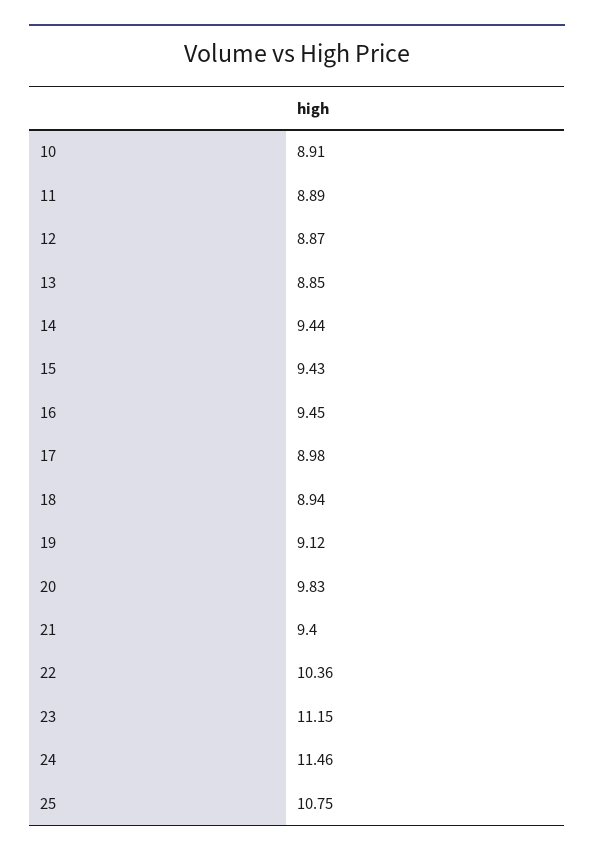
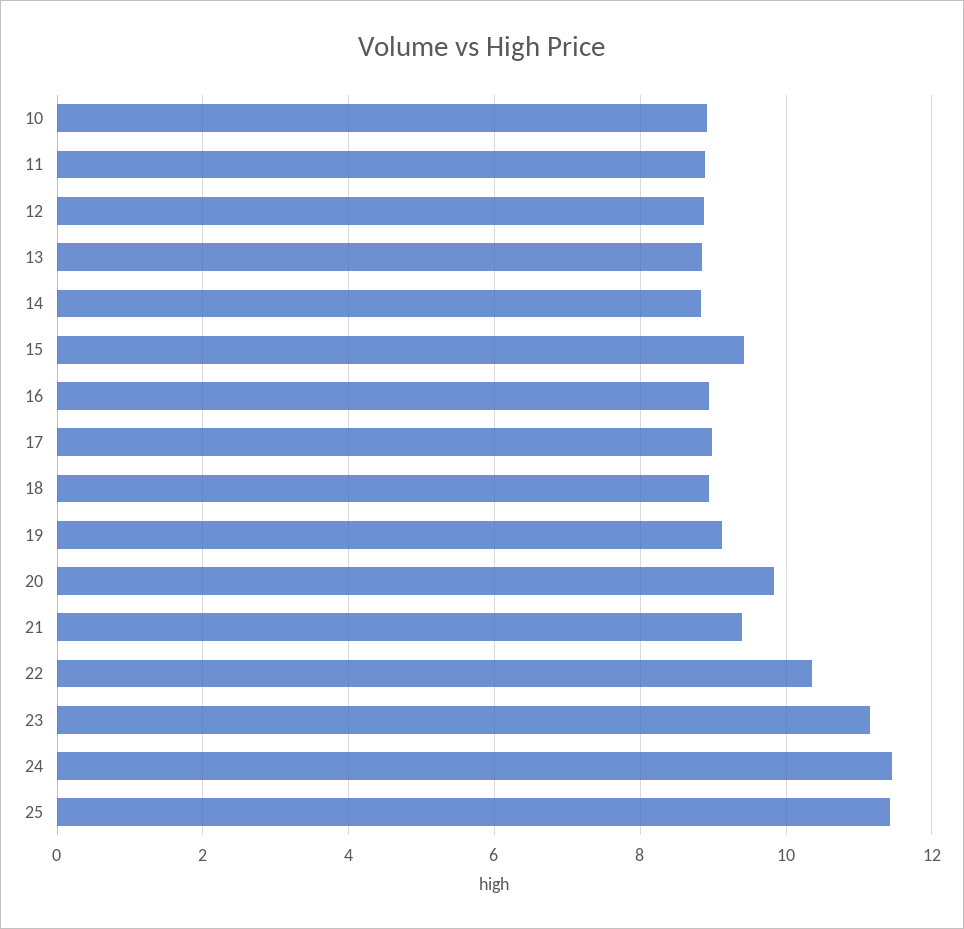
  {
    "10": 8.91,
    "11": 8.89,
    "12": 8.87,
    "13": 8.85,
-   "14": 9.44,
+   "14": 8.8,
    "15": 9.43,
-   "16": 9.45,
+   "16": 9,
    "17": 8.98,
    "18": 8.94,
    "19": 9.12,
    "20": 9.83,
    "21": 9.4,
    "22": 10.36,
    "23": 11.15,
    "24": 11.46,
-   "25": 10.75
+   "25": 11.4
  }

